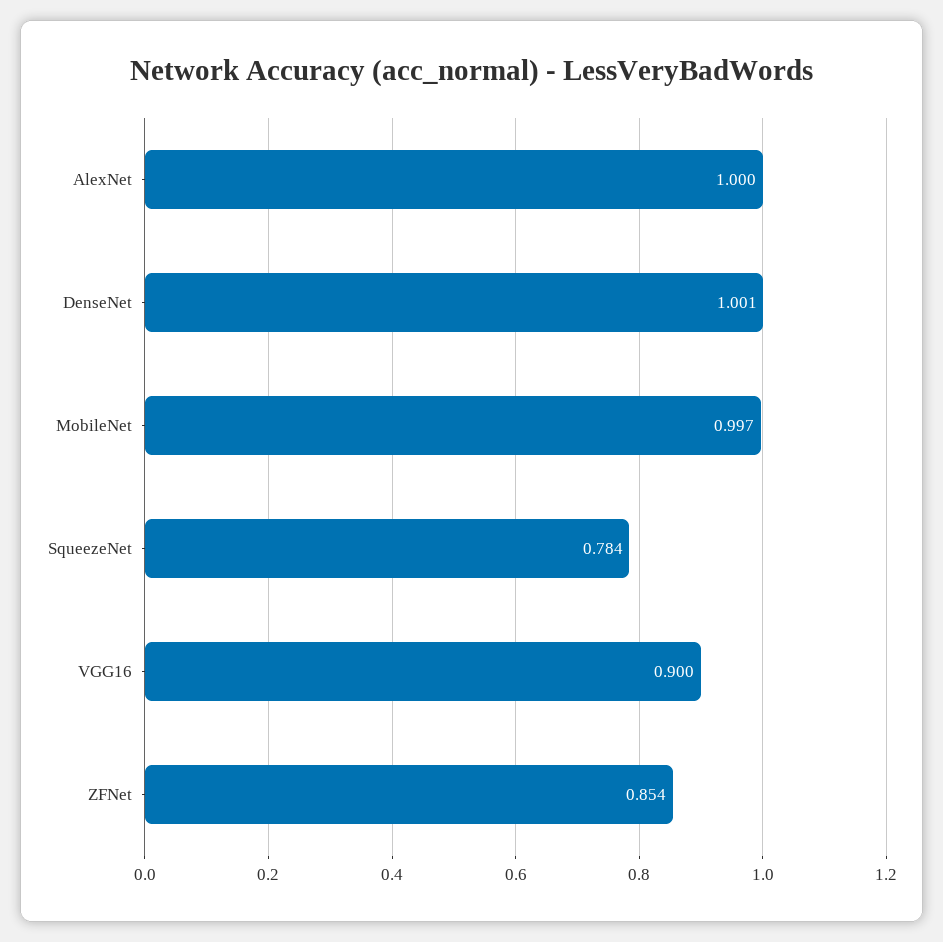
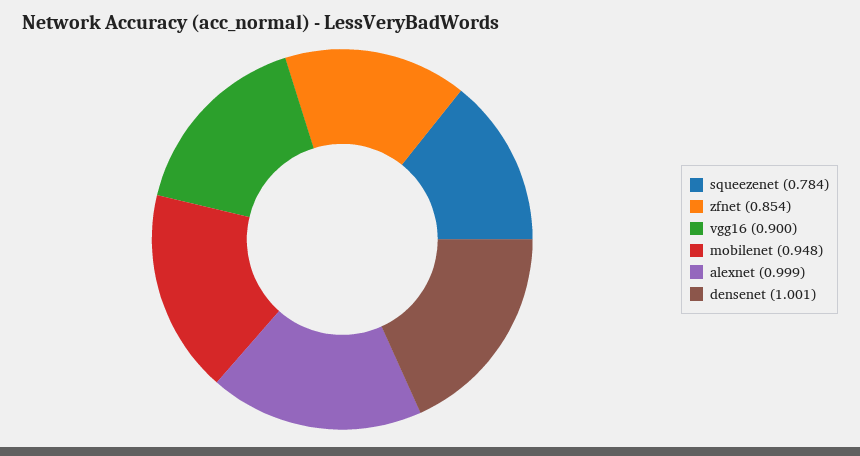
  {
-   "AlexNet": 1,
+   "AlexNet": 0.999,
    "DenseNet": 1.001,
-   "MobileNet": 0.997,
+   "MobileNet": 0.948,
    "SqueezeNet": 0.784,
    "VGG16": 0.9,
    "ZFNet": 0.854
  }

